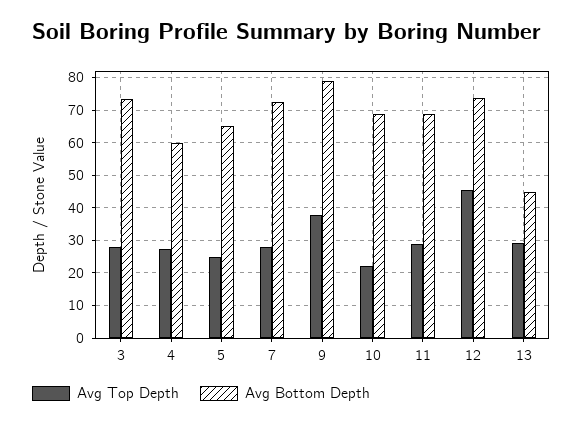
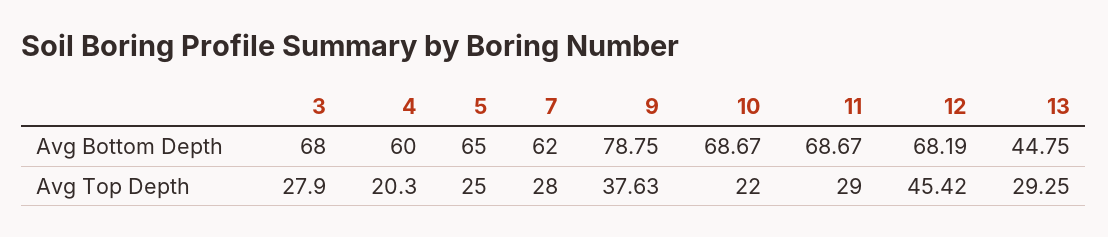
  {
    "Avg Top Depth": {
      "3": 27.9,
-     "4": 28,
+     "4": 20.3,
      "5": 25,
      "7": 28,
      "9": 37.63,
      "10": 22,
      "11": 29,
      "12": 45.42,
      "13": 29.25
    },
    "Avg Bottom Depth": {
-     "3": 74,
+     "3": 68,
      "4": 60,
      "5": 65,
-     "7": 72,
+     "7": 62,
      "9": 78.75,
      "10": 68.67,
      "11": 68.67,
-     "12": 74,
+     "12": 68.19,
      "13": 44.75
    }
  }

